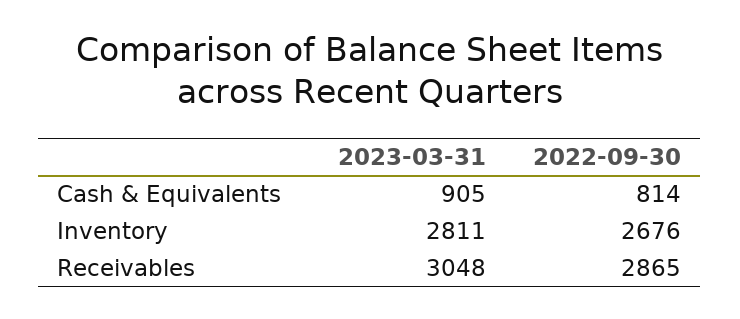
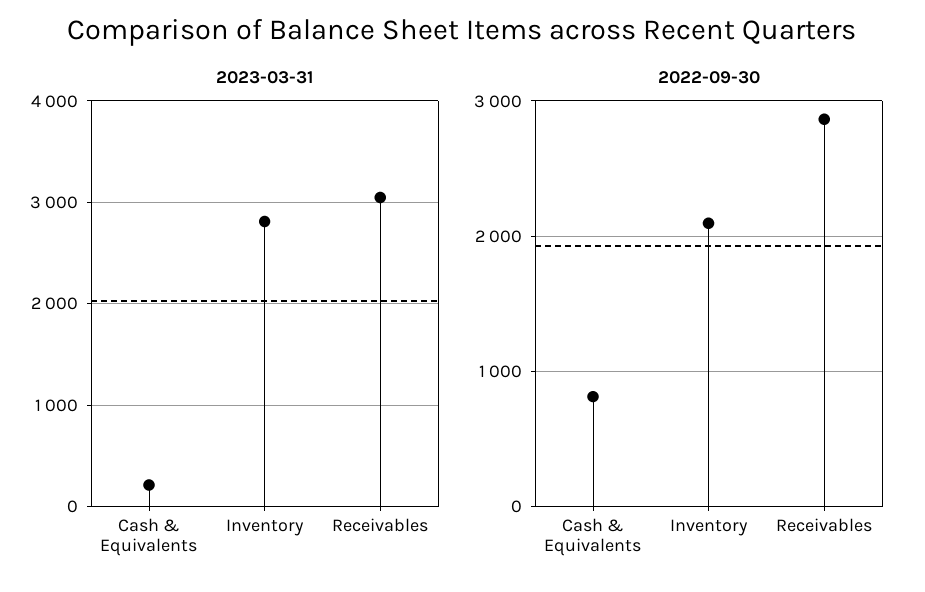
  {
    "2023-03-31": {
-     "Cash & Equivalents": 905,
+     "Cash & Equivalents": 200,
      "Inventory": 2811,
      "Receivables": 3048
    },
    "2022-09-30": {
      "Cash & Equivalents": 814,
-     "Inventory": 2676,
+     "Inventory": 2100,
      "Receivables": 2865
    }
  }

